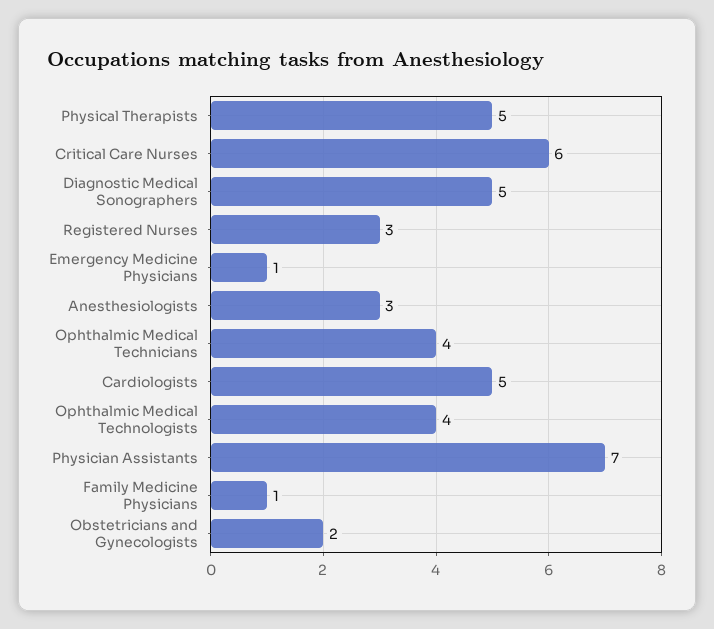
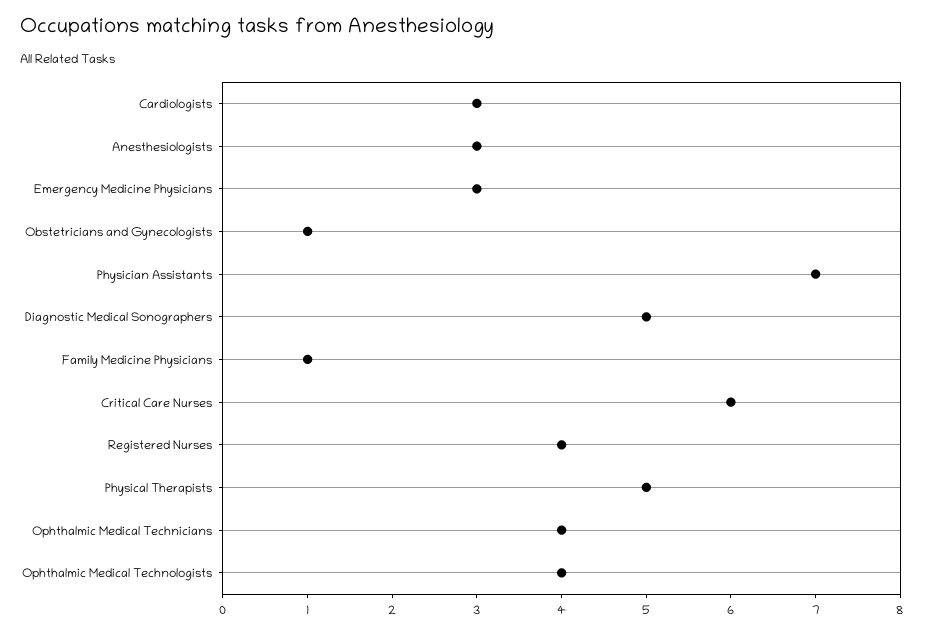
  {
    "Physical Therapists": 5,
    "Critical Care Nurses": 6,
    "Diagnostic Medical Sonographers": 5,
-   "Registered Nurses": 3,
+   "Registered Nurses": 4,
-   "Emergency Medicine Physicians": 1,
+   "Emergency Medicine Physicians": 3,
    "Anesthesiologists": 3,
    "Ophthalmic Medical Technicians": 4,
-   "Cardiologists": 5,
+   "Cardiologists": 3,
    "Ophthalmic Medical Technologists": 4,
    "Physician Assistants": 7,
    "Family Medicine Physicians": 1,
-   "Obstetricians and Gynecologists": 2
+   "Obstetricians and Gynecologists": 1
  }

